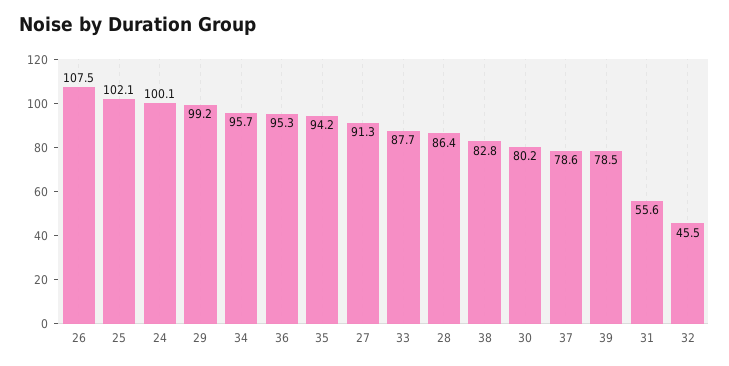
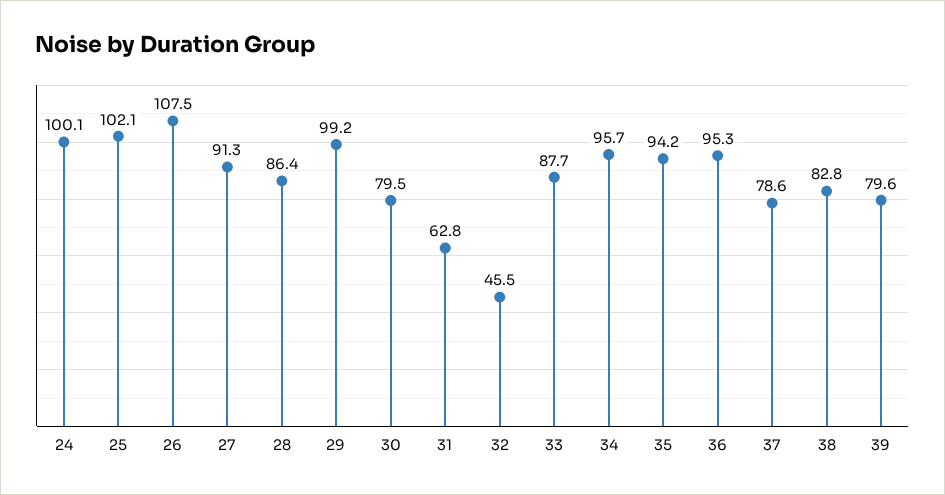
  {
    "26": 107.5,
    "25": 102.1,
    "24": 100.1,
    "29": 99.2,
    "34": 95.7,
    "36": 95.3,
    "35": 94.2,
    "27": 91.3,
    "33": 87.7,
    "28": 86.4,
    "38": 82.8,
-   "30": 80.2,
+   "30": 79.5,
    "37": 78.6,
-   "39": 78.5,
+   "39": 79.6,
-   "31": 55.6,
+   "31": 62.8,
    "32": 45.5
  }

